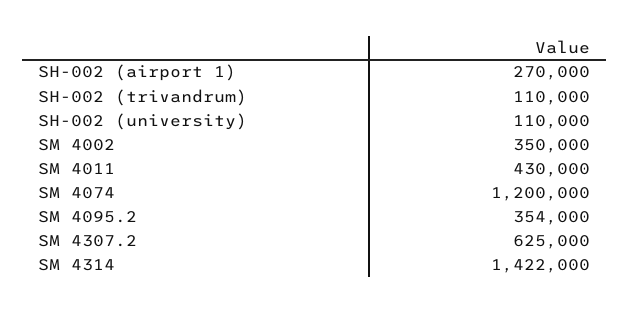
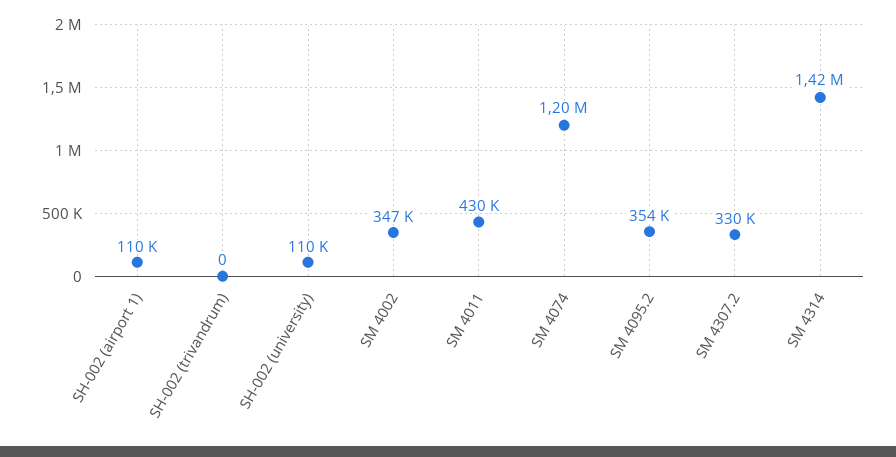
  {
-   "SH-002 (airport 1)": 270000,
+   "SH-002 (airport 1)": 110000,
-   "SH-002 (trivandrum)": 110000,
+   "SH-002 (trivandrum)": 0,
    "SH-002 (university)": 110000,
-   "SM 4002": 350000,
+   "SM 4002": 347000,
    "SM 4011": 430000,
    "SM 4074": 1200000,
    "SM 4095.2": 354000,
-   "SM 4307.2": 625000,
+   "SM 4307.2": 330000,
    "SM 4314": 1422000
  }

